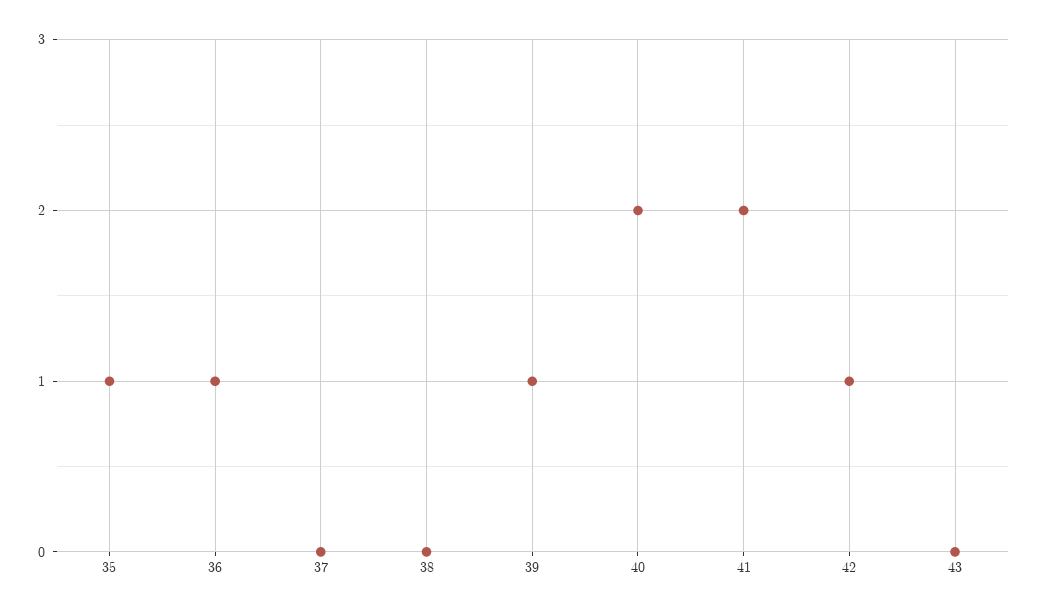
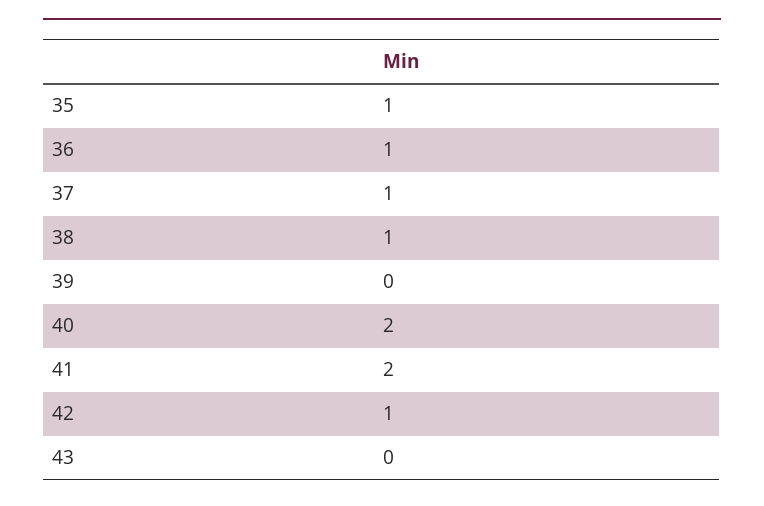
  {
    "35": 1,
    "36": 1,
-   "37": 0,
+   "37": 1,
-   "38": 0,
+   "38": 1,
-   "39": 1,
+   "39": 0,
    "40": 2,
    "41": 2,
    "42": 1,
    "43": 0
  }

